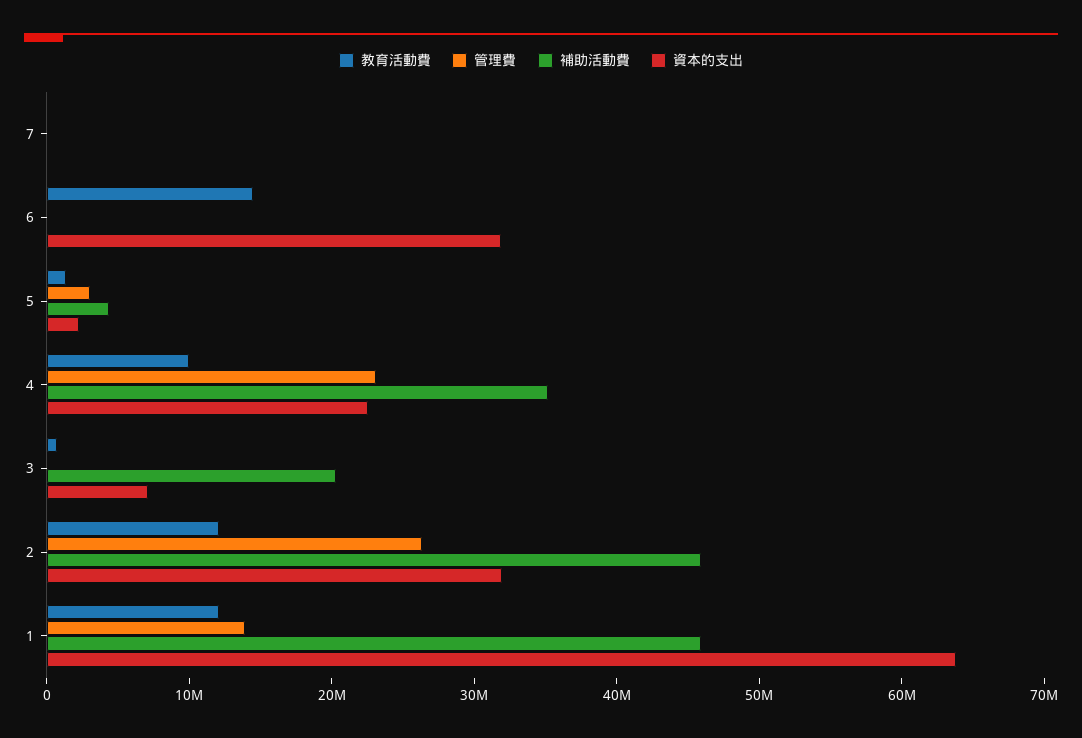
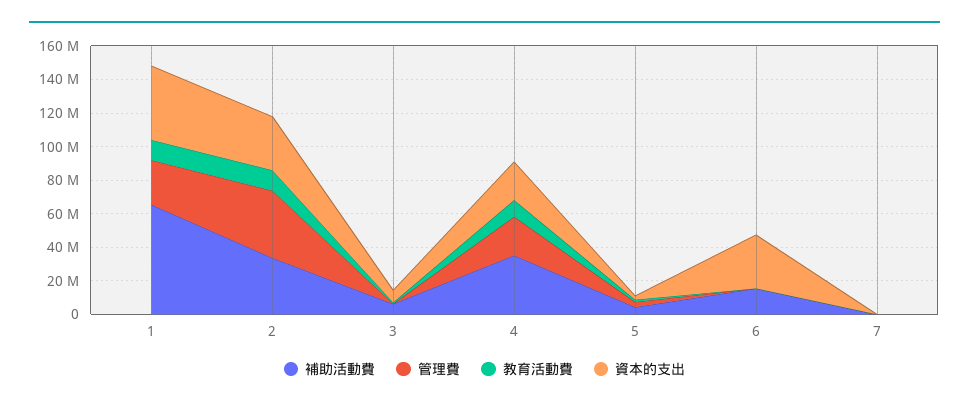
  {
    "教育活動費": {
      "7": 0,
-     "6": 14000000,
+     "6": 0,
      "5": 2000000,
      "4": 10000000,
      "3": 0,
      "2": 12000000,
      "1": 12000000
    },
    "管理費": {
      "7": 0,
      "6": 0,
      "5": 4000000,
      "4": 24000000,
      "3": 0,
-     "2": 26000000,
+     "2": 40000000,
-     "1": 14000000
+     "1": 25000000
    },
    "補助活動費": {
      "7": 0,
-     "6": 0,
+     "6": 15000000,
      "5": 4000000,
      "4": 36000000,
-     "3": 20000000,
+     "3": 5000000,
-     "2": 46000000,
+     "2": 35000000,
-     "1": 46000000
+     "1": 65000000
    },
    "資本的支出": {
      "7": 0,
      "6": 32000000,
      "5": 2000000,
      "4": 22000000,
      "3": 8000000,
      "2": 32000000,
-     "1": 64000000
+     "1": 45000000
    }
  }

